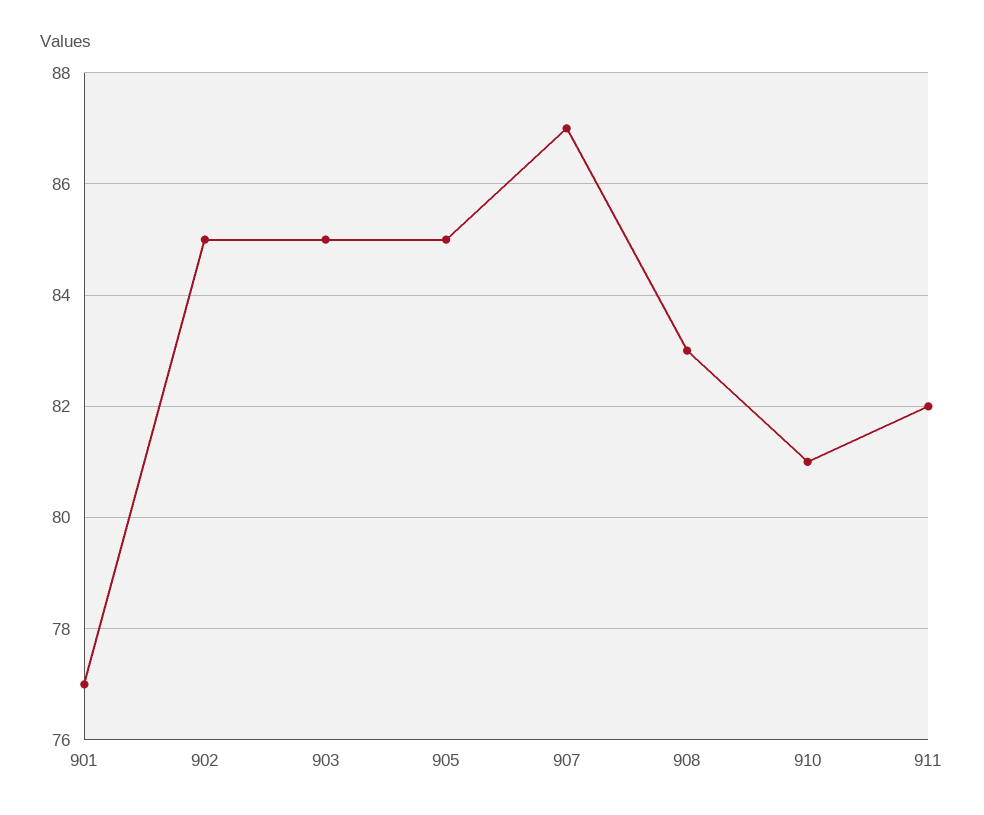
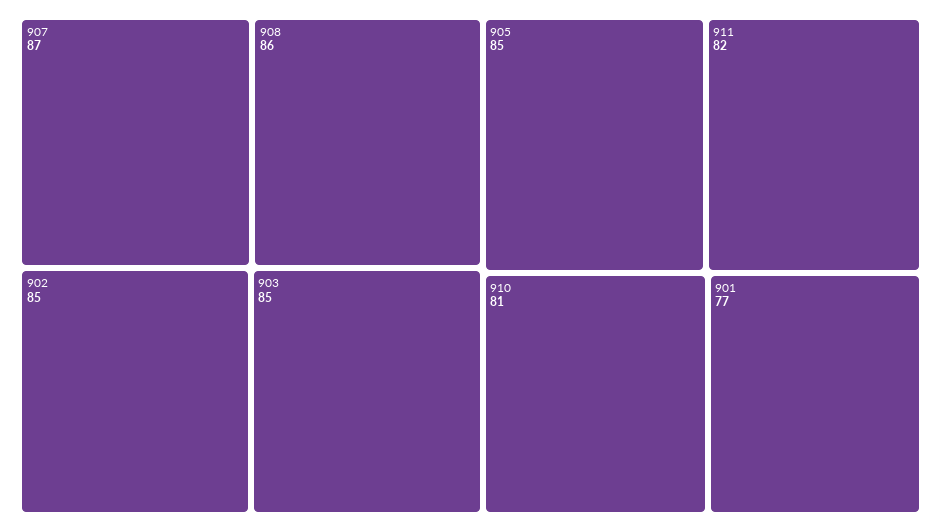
  {
    "901": 77,
    "902": 85,
    "903": 85,
    "905": 85,
    "907": 87,
-   "908": 83,
+   "908": 86,
    "910": 81,
    "911": 82
  }

